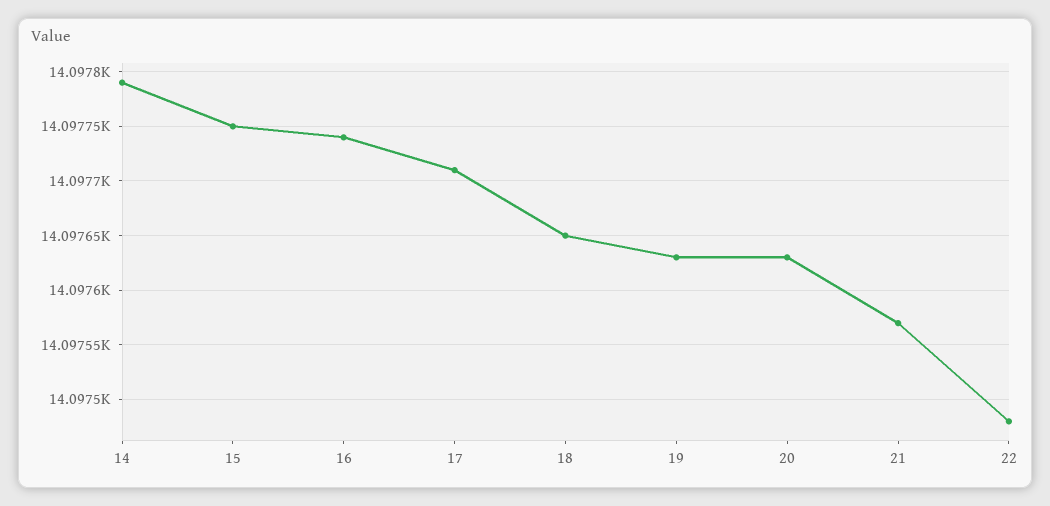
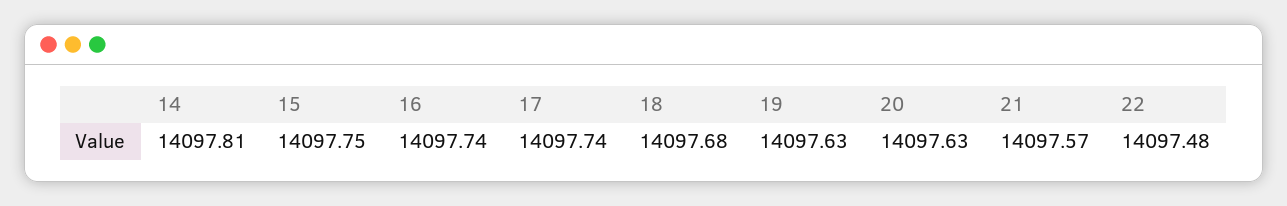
  {
-   "14": 14097.79,
+   "14": 14097.81,
    "15": 14097.75,
    "16": 14097.74,
-   "17": 14097.71,
+   "17": 14097.74,
-   "18": 14097.65,
+   "18": 14097.68,
    "19": 14097.63,
    "20": 14097.63,
    "21": 14097.57,
    "22": 14097.48
  }

